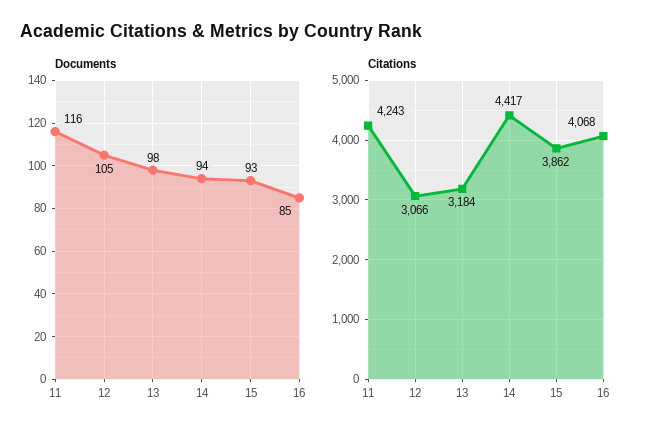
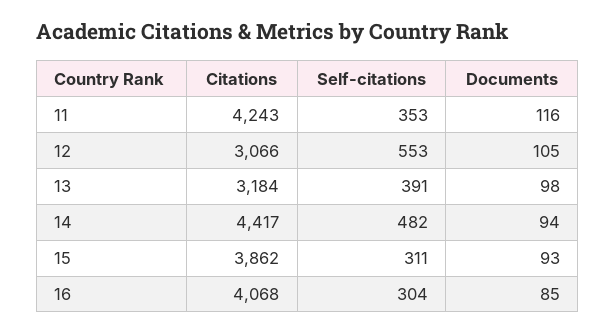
  {
    "Documents": {
      "11": 116,
      "12": 105,
      "13": 98,
      "14": 94,
      "15": 93,
      "16": 85
    },
    "Citations": {
      "11": 4243,
      "12": 3066,
      "13": 3184,
      "14": 4417,
      "15": 3862,
      "16": 4068
-   }
+   },
+   "Self-citations": {
+     "11": 353,
+     "12": 553,
+     "13": 391,
+     "14": 482,
+     "15": 311,
+     "16": 304
+   }
  }

